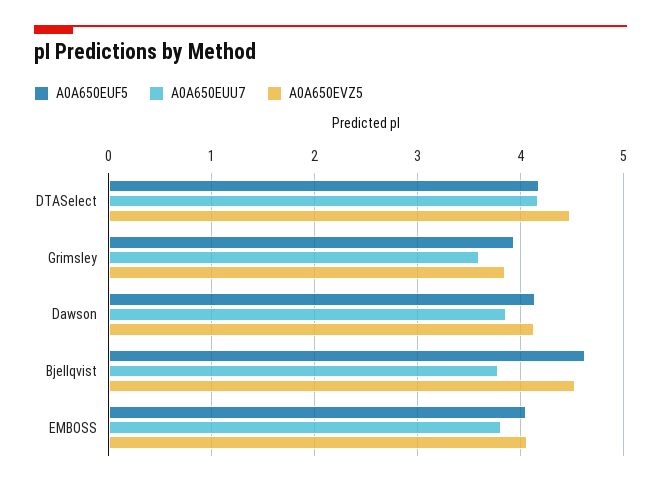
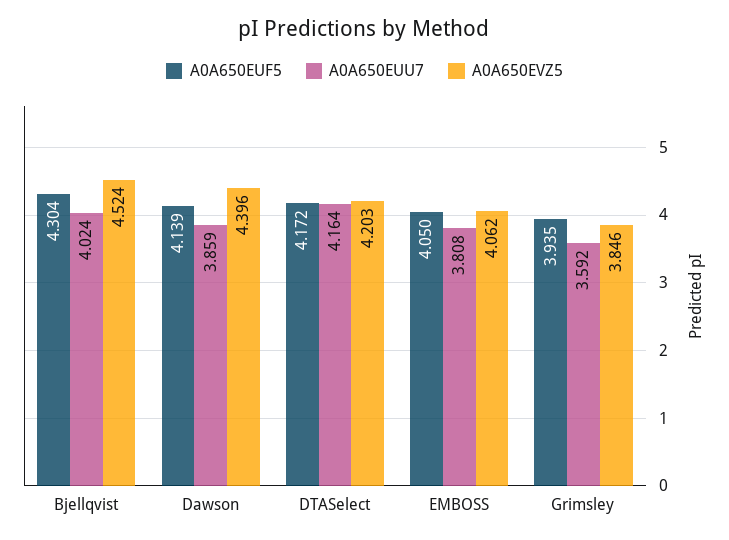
  {
    "A0A650EUF5": {
      "DTASelect": 4.172,
      "Grimsley": 3.935,
      "Dawson": 4.139,
-     "Bjellqvist": 4.6,
+     "Bjellqvist": 4.304,
      "EMBOSS": 4.05
    },
    "A0A650EUU7": {
      "DTASelect": 4.164,
      "Grimsley": 3.592,
      "Dawson": 3.859,
-     "Bjellqvist": 3.8,
+     "Bjellqvist": 4.024,
      "EMBOSS": 3.808
    },
    "A0A650EVZ5": {
-     "DTASelect": 4.5,
+     "DTASelect": 4.203,
      "Grimsley": 3.846,
-     "Dawson": 4.1,
+     "Dawson": 4.396,
      "Bjellqvist": 4.524,
      "EMBOSS": 4.062
    }
  }

